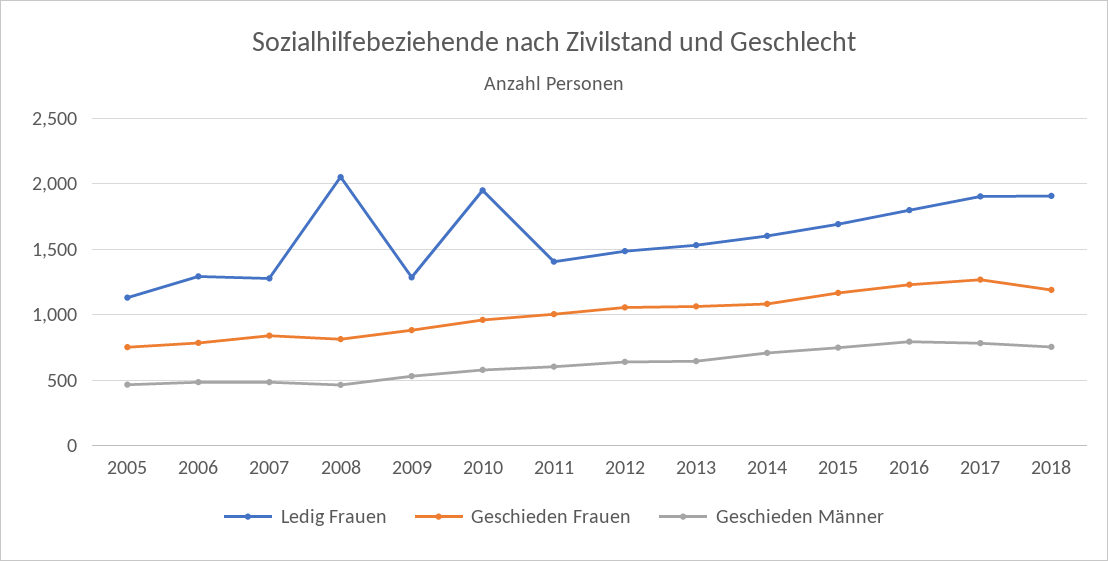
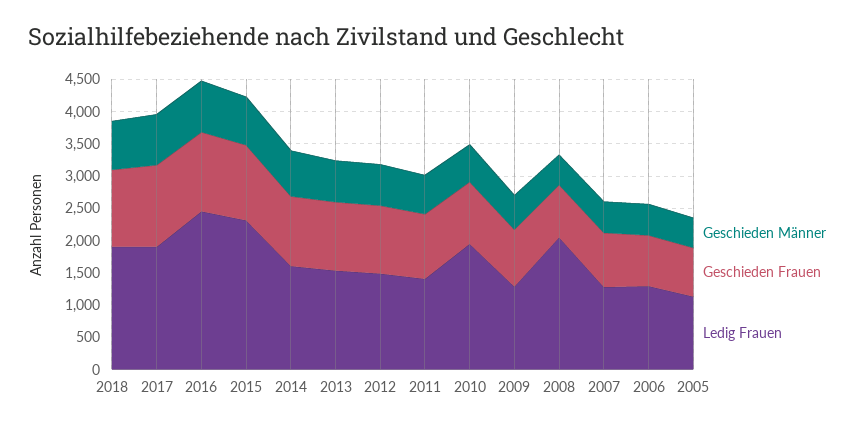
  {
    "Ledig Frauen": {
      "2005": 1150,
      "2006": 1300,
      "2007": 1300,
      "2008": 2050,
      "2009": 1300,
      "2010": 1950,
      "2011": 1400,
      "2012": 1500,
      "2013": 1550,
      "2014": 1600,
-     "2015": 1700,
+     "2015": 2250,
-     "2016": 1800,
+     "2016": 2500,
      "2017": 1900,
      "2018": 1900
    },
    "Geschieden Frauen": {
      "2005": 750,
      "2006": 800,
      "2007": 850,
      "2008": 800,
      "2009": 900,
      "2010": 950,
      "2011": 1000,
      "2012": 1050,
      "2013": 1050,
      "2014": 1100,
      "2015": 1150,
      "2016": 1250,
      "2017": 1250,
      "2018": 1200
    },
    "Geschieden Männer": {
      "2005": 450,
      "2006": 500,
      "2007": 500,
      "2008": 450,
      "2009": 550,
      "2010": 600,
      "2011": 600,
      "2012": 650,
      "2013": 650,
      "2014": 700,
      "2015": 750,
      "2016": 800,
      "2017": 800,
      "2018": 750
    }
  }

